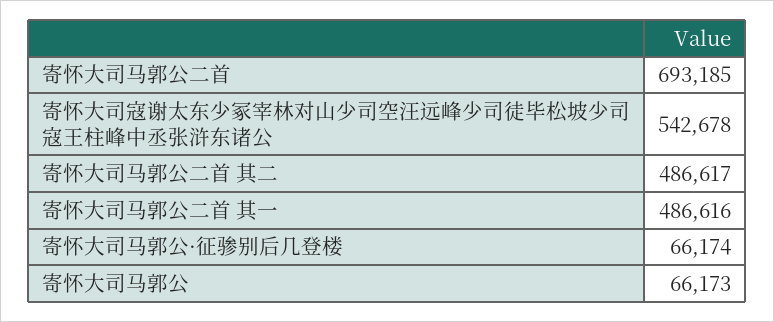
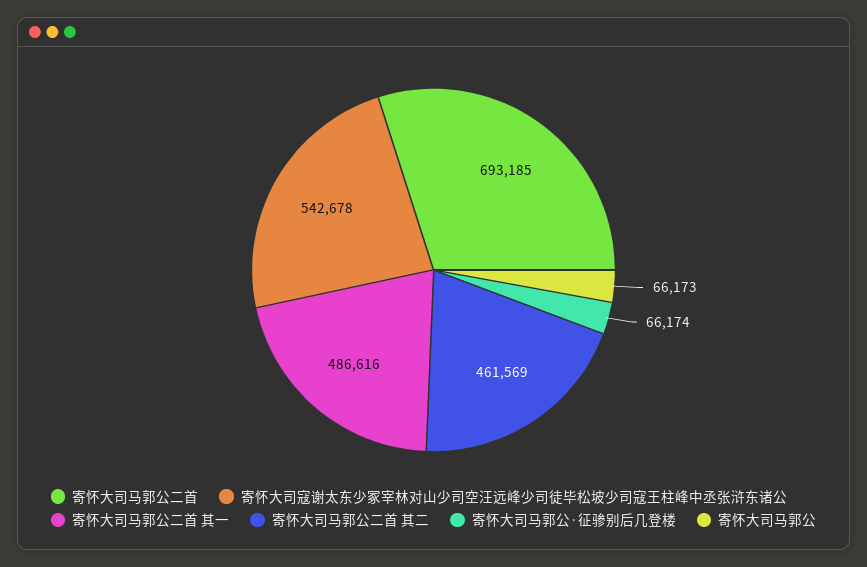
  {
    "寄怀大司马郭公二首": 693185,
    "寄怀大司寇谢太东少冢宰林对山少司空汪远峰少司徒毕松坡少司寇王柱峰中丞张浒东诸公": 542678,
-   "寄怀大司马郭公二首 其二": 486617,
+   "寄怀大司马郭公二首 其二": 461569,
    "寄怀大司马郭公二首 其一": 486616,
    "寄怀大司马郭公·征骖别后几登楼": 66174,
    "寄怀大司马郭公": 66173
  }

